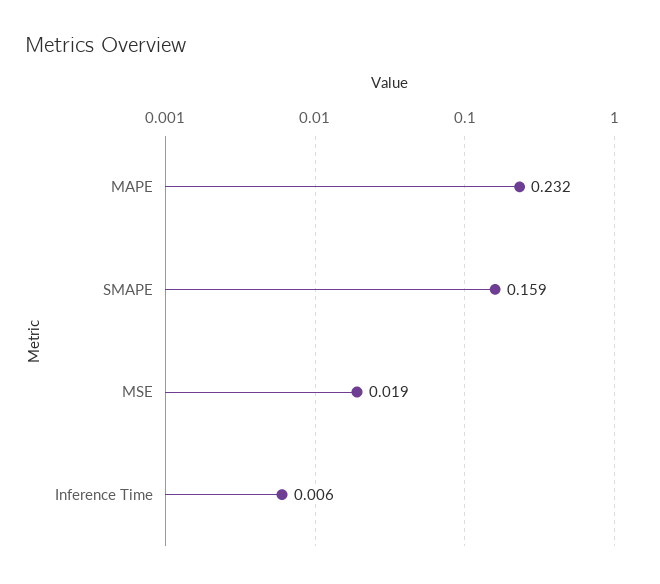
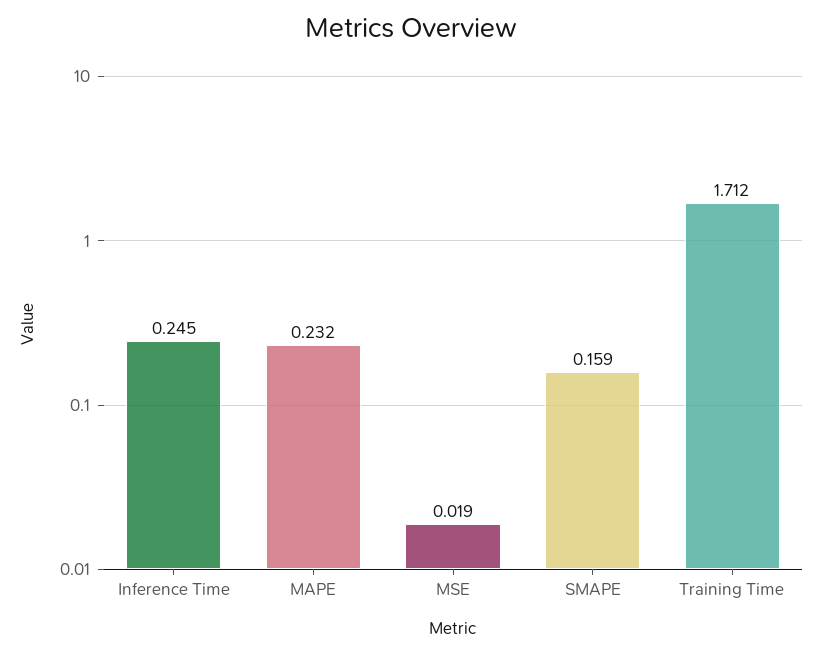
  {
    "MAPE": 0.232,
    "SMAPE": 0.159,
    "MSE": 0.019,
-   "Inference Time": 0.006
+   "Inference Time": 0.245,
+   "Training Time": 1.712
  }

